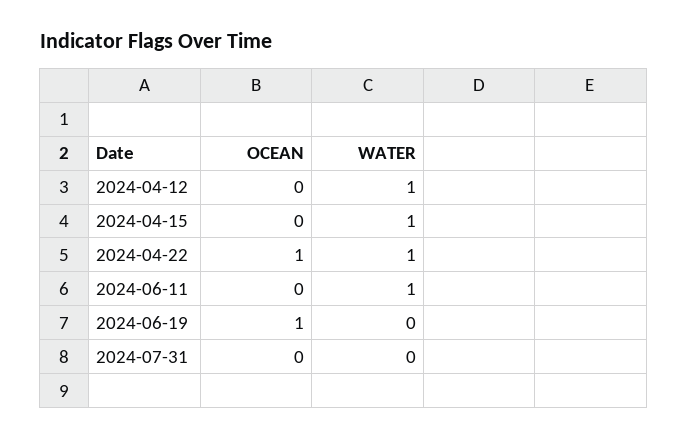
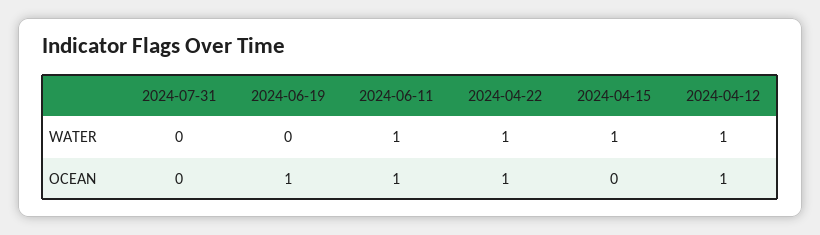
  {
    "OCEAN": {
-     "2024-04-12": 0,
+     "2024-04-12": 1,
      "2024-04-15": 0,
      "2024-04-22": 1,
-     "2024-06-11": 0,
+     "2024-06-11": 1,
      "2024-06-19": 1,
      "2024-07-31": 0
    },
    "WATER": {
      "2024-04-12": 1,
      "2024-04-15": 1,
      "2024-04-22": 1,
      "2024-06-11": 1,
      "2024-06-19": 0,
      "2024-07-31": 0
    }
  }

